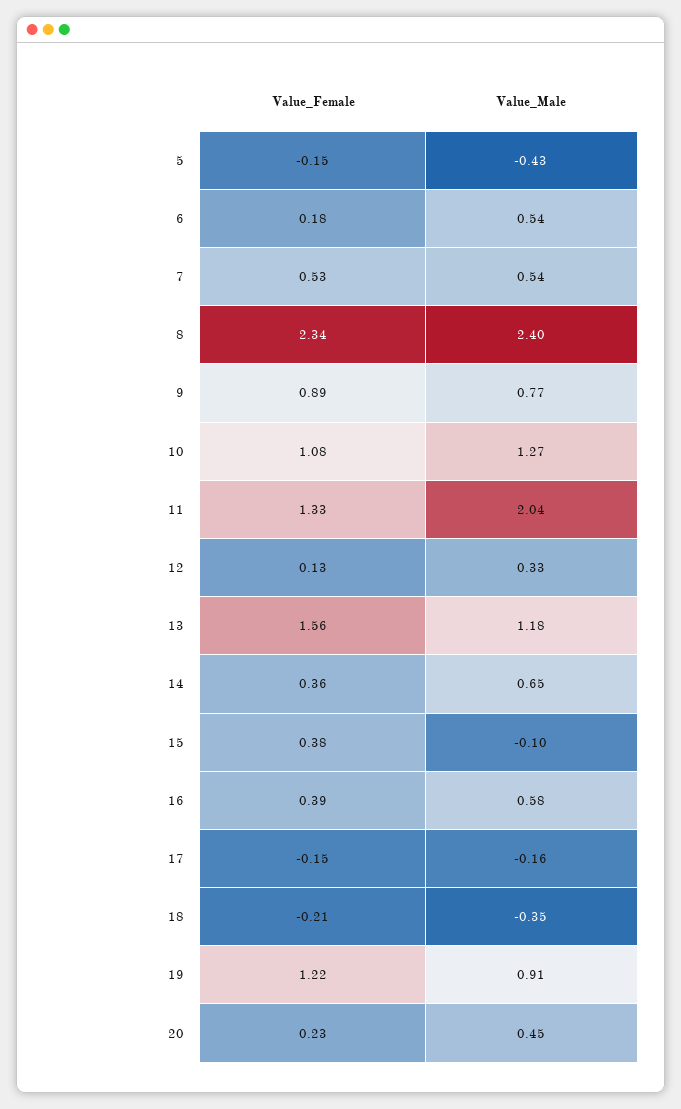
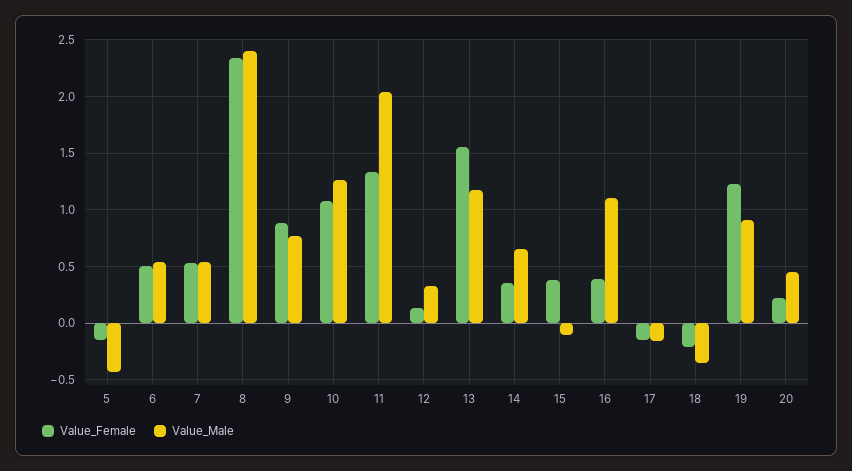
  {
    "Value_Female": {
      "5": -0.15,
-     "6": 0.18,
+     "6": 0.5,
      "7": 0.53,
      "8": 2.34,
      "9": 0.89,
      "10": 1.08,
      "11": 1.33,
      "12": 0.13,
      "13": 1.56,
      "14": 0.36,
      "15": 0.38,
      "16": 0.39,
      "17": -0.15,
      "18": -0.21,
      "19": 1.22,
      "20": 0.23
    },
    "Value_Male": {
      "5": -0.43,
      "6": 0.54,
      "7": 0.54,
      "8": 2.4,
      "9": 0.77,
      "10": 1.27,
      "11": 2.04,
      "12": 0.33,
      "13": 1.18,
      "14": 0.65,
      "15": -0.1,
-     "16": 0.58,
+     "16": 1.1,
      "17": -0.16,
      "18": -0.35,
      "19": 0.91,
      "20": 0.45
    }
  }

